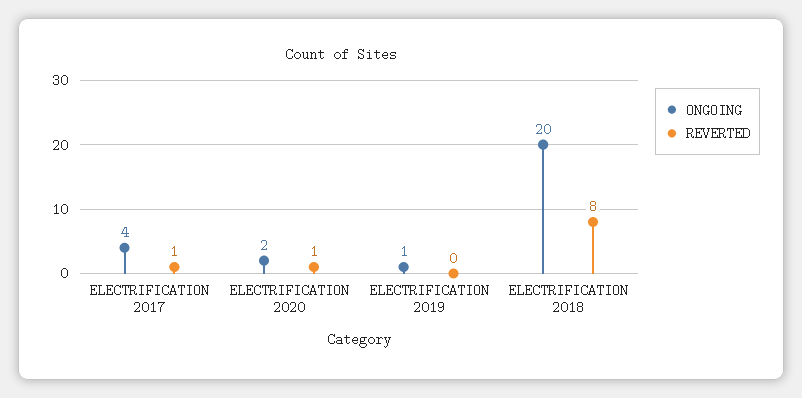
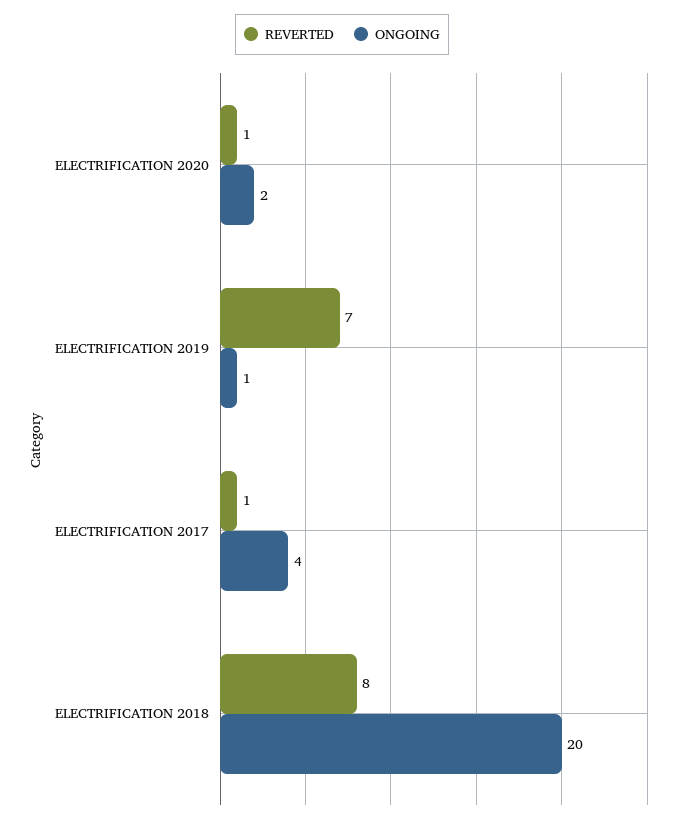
  {
    "ONGOING": {
      "ELECTRIFICATION 2017": 4,
      "ELECTRIFICATION 2020": 2,
      "ELECTRIFICATION 2019": 1,
      "ELECTRIFICATION 2018": 20
    },
    "REVERTED": {
      "ELECTRIFICATION 2017": 1,
      "ELECTRIFICATION 2020": 1,
-     "ELECTRIFICATION 2019": 0,
+     "ELECTRIFICATION 2019": 7,
      "ELECTRIFICATION 2018": 8
    }
  }

